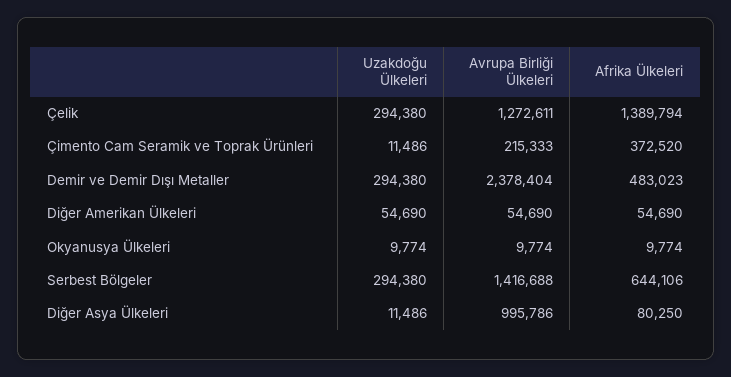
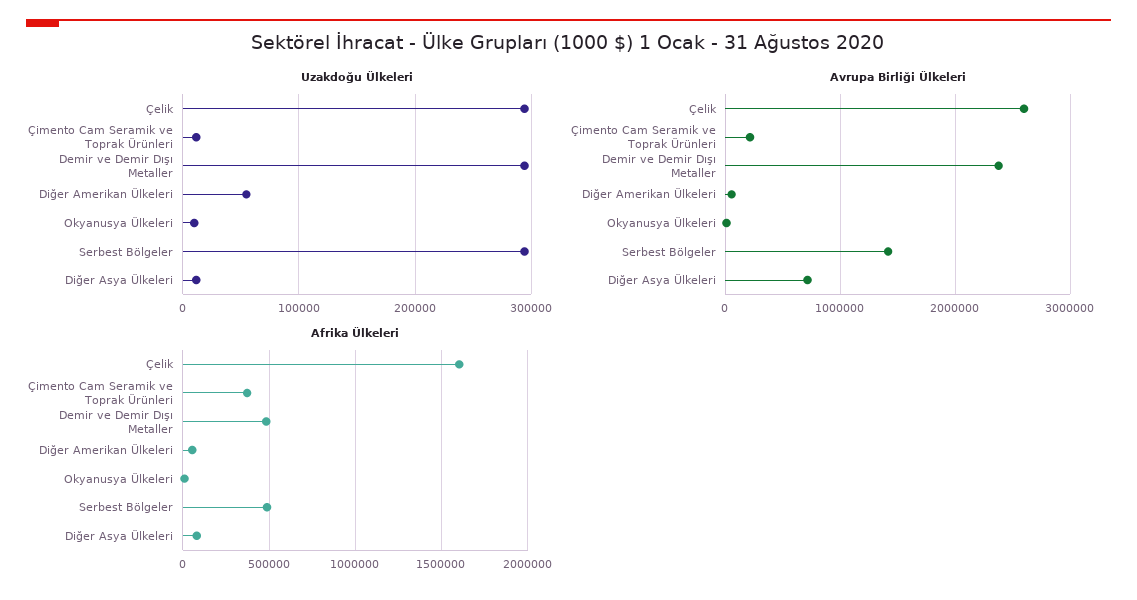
  {
    "Uzakdoğu Ülkeleri": {
      "Çelik": 294380,
      "Çimento Cam Seramik ve Toprak Ürünleri": 11486,
      "Demir ve Demir Dışı Metaller": 294380,
      "Diğer Amerikan Ülkeleri": 54690,
      "Okyanusya Ülkeleri": 9774,
      "Serbest Bölgeler": 294380,
      "Diğer Asya Ülkeleri": 11486
    },
    "Avrupa Birliği Ülkeleri": {
-     "Çelik": 1272611,
+     "Çelik": 2600000,
      "Çimento Cam Seramik ve Toprak Ürünleri": 215333,
      "Demir ve Demir Dışı Metaller": 2378404,
      "Diğer Amerikan Ülkeleri": 54690,
      "Okyanusya Ülkeleri": 9774,
      "Serbest Bölgeler": 1416688,
-     "Diğer Asya Ülkeleri": 995786
+     "Diğer Asya Ülkeleri": 700000
    },
    "Afrika Ülkeleri": {
-     "Çelik": 1389794,
+     "Çelik": 1600000,
      "Çimento Cam Seramik ve Toprak Ürünleri": 372520,
      "Demir ve Demir Dışı Metaller": 483023,
      "Diğer Amerikan Ülkeleri": 54690,
      "Okyanusya Ülkeleri": 9774,
-     "Serbest Bölgeler": 644106,
+     "Serbest Bölgeler": 500000,
      "Diğer Asya Ülkeleri": 80250
    }
  }

